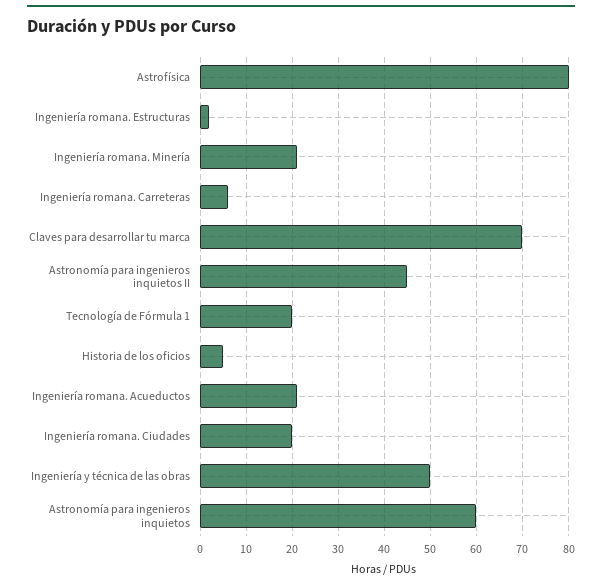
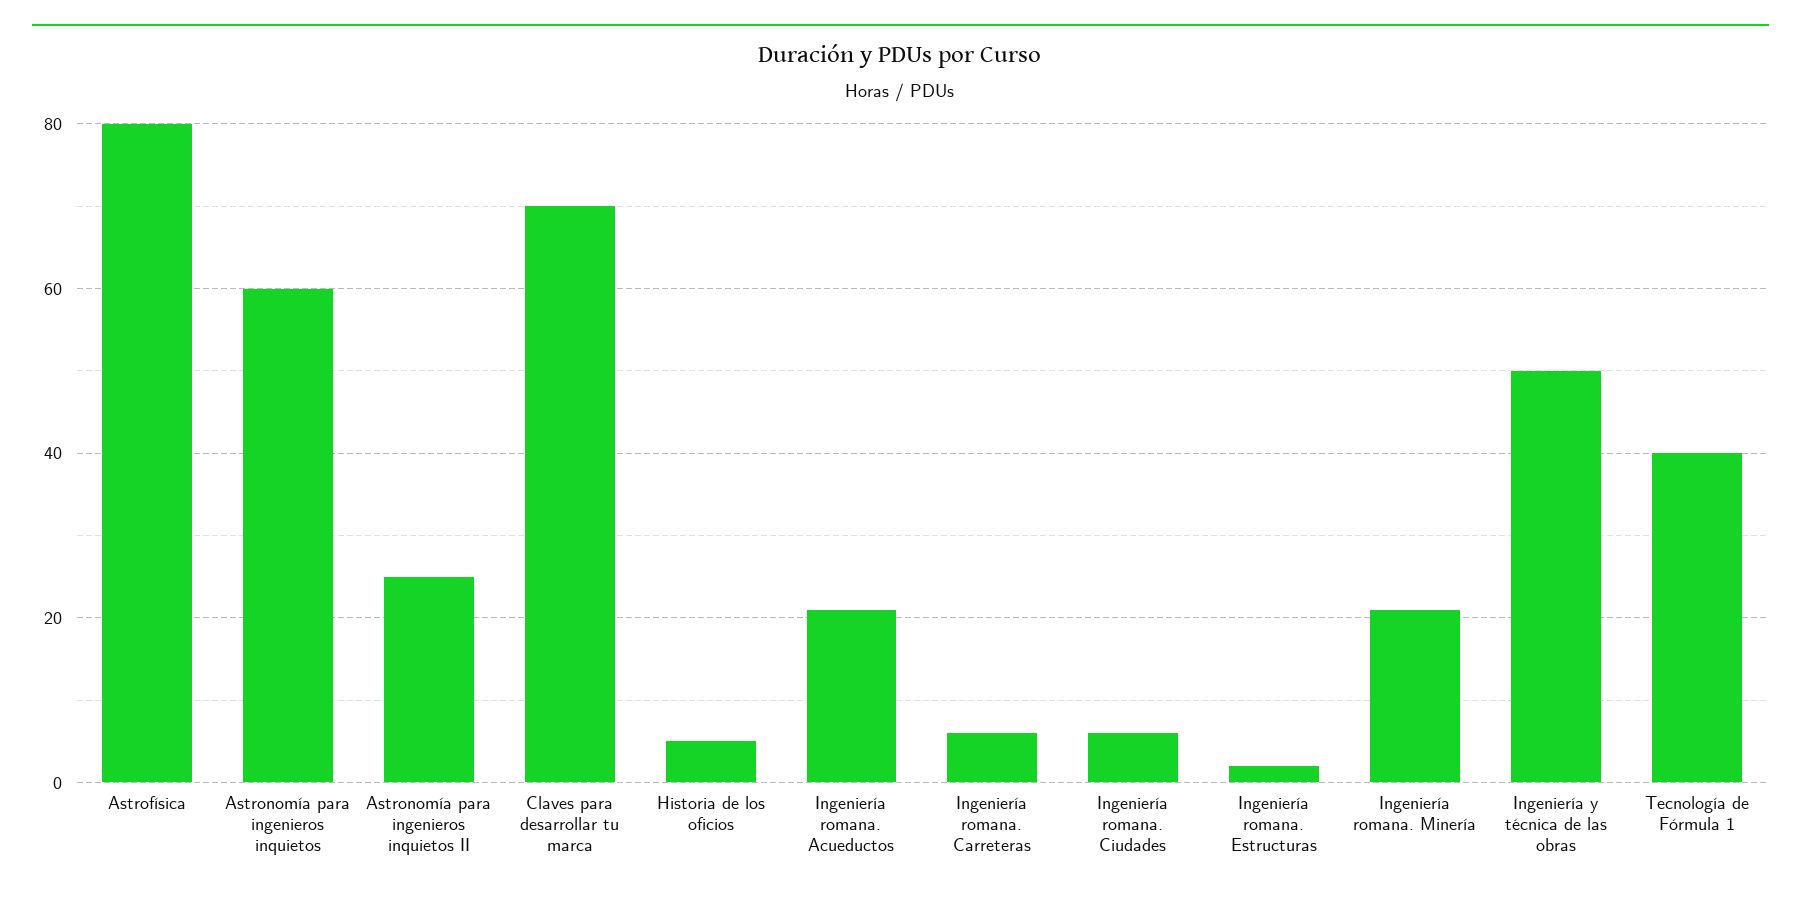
  {
    "Astrofísica": 80,
    "Ingeniería romana. Estructuras": 0,
    "Ingeniería romana. Minería": 20,
    "Ingeniería romana. Carreteras": 5,
    "Claves para desarrollar tu marca": 70,
-   "Astronomía para ingenieros inquietos II": 45,
+   "Astronomía para ingenieros inquietos II": 25,
-   "Tecnología de Fórmula 1": 20,
+   "Tecnología de Fórmula 1": 40,
    "Historia de los oficios": 5,
    "Ingeniería romana. Acueductos": 20,
-   "Ingeniería romana. Ciudades": 20,
+   "Ingeniería romana. Ciudades": 5,
    "Ingeniería y técnica de las obras": 50,
    "Astronomía para ingenieros inquietos": 60
  }

